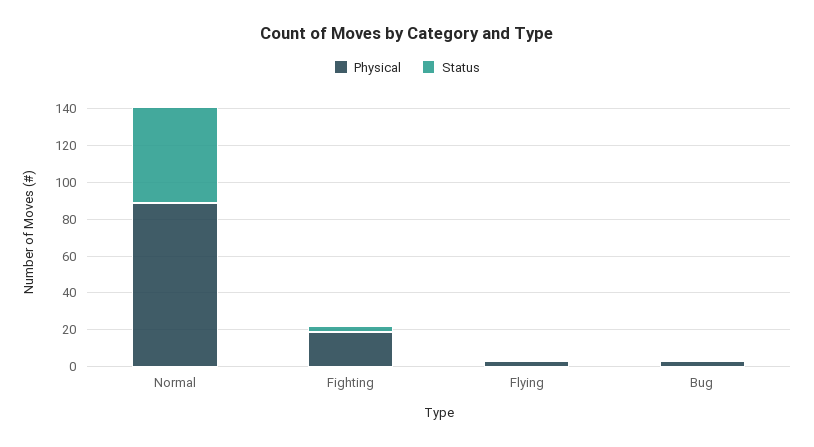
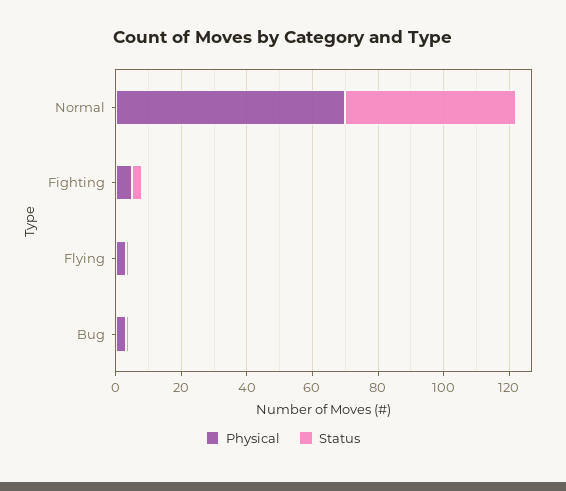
  {
    "Physical": {
-     "Normal": 90,
+     "Normal": 70,
-     "Fighting": 20,
+     "Fighting": 5,
      "Flying": 5,
      "Bug": 5
    },
    "Status": {
      "Normal": 50,
      "Fighting": 5,
      "Flying": 0,
      "Bug": 0
    }
  }

